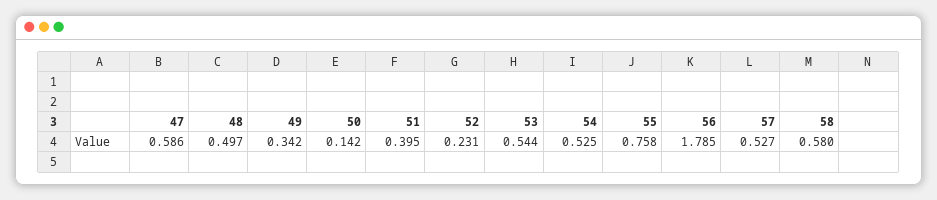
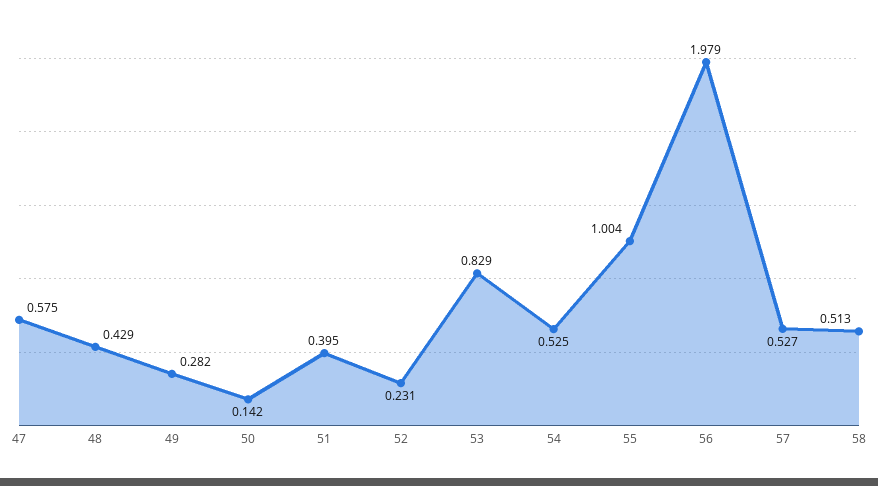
  {
-   "47": 0.586,
+   "47": 0.575,
-   "48": 0.497,
+   "48": 0.429,
-   "49": 0.342,
+   "49": 0.282,
    "50": 0.142,
    "51": 0.395,
    "52": 0.231,
-   "53": 0.544,
+   "53": 0.829,
    "54": 0.525,
-   "55": 0.758,
+   "55": 1.004,
-   "56": 1.785,
+   "56": 1.979,
    "57": 0.527,
-   "58": 0.58
+   "58": 0.513
  }

